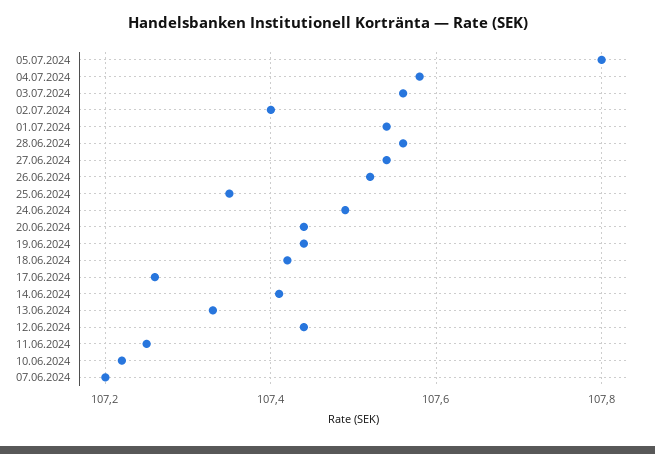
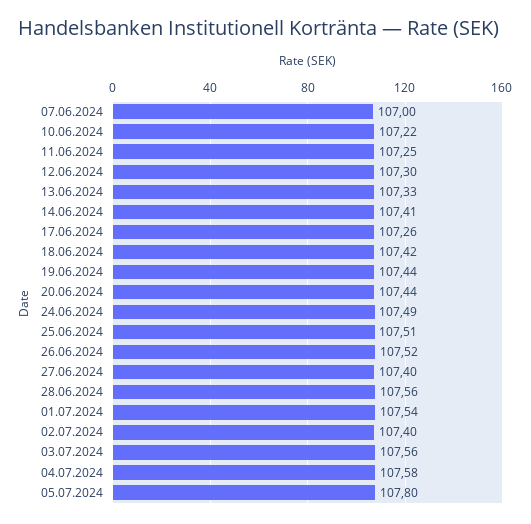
  {
    "05.07.2024": 107.8,
    "04.07.2024": 107.58,
    "03.07.2024": 107.56,
    "02.07.2024": 107.4,
    "01.07.2024": 107.54,
    "28.06.2024": 107.56,
-   "27.06.2024": 107.55,
+   "27.06.2024": 107.4,
    "26.06.2024": 107.52,
-   "25.06.2024": 107.35,
+   "25.06.2024": 107.51,
    "24.06.2024": 107.49,
    "20.06.2024": 107.44,
    "19.06.2024": 107.44,
    "18.06.2024": 107.42,
    "17.06.2024": 107.26,
    "14.06.2024": 107.41,
    "13.06.2024": 107.33,
-   "12.06.2024": 107.45,
+   "12.06.2024": 107.3,
    "11.06.2024": 107.25,
    "10.06.2024": 107.22,
-   "07.06.2024": 107.2
+   "07.06.2024": 107
  }

